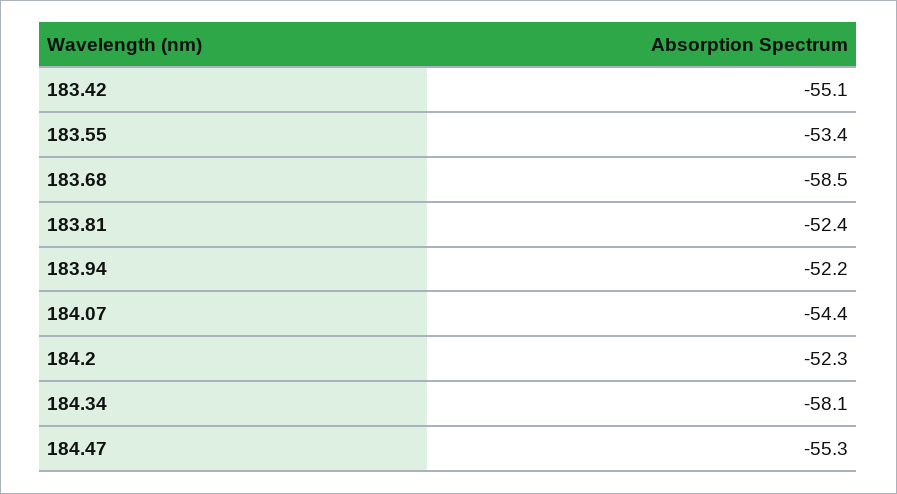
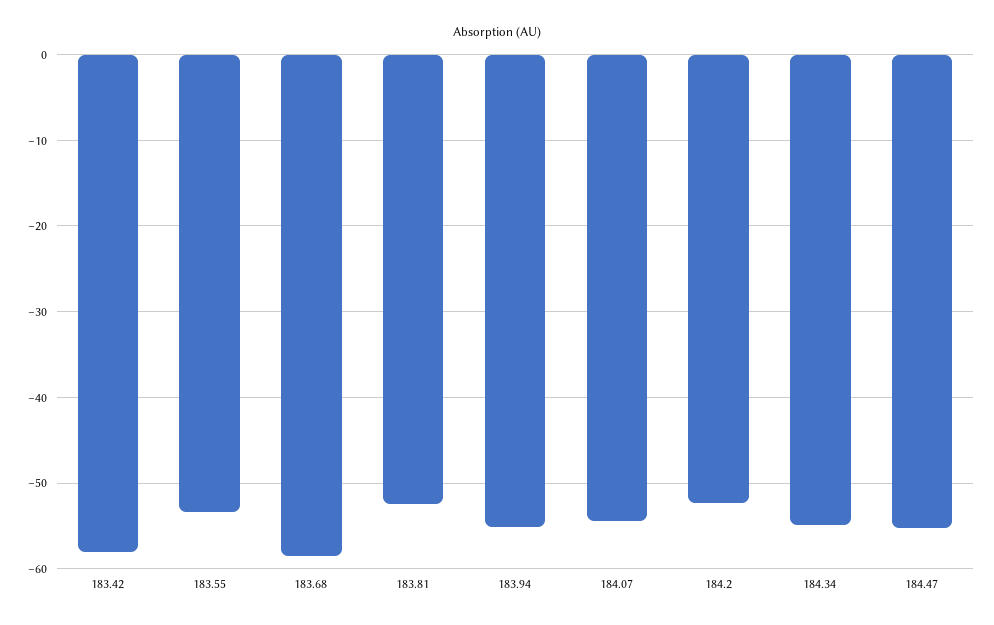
  {
-   "183.42": -55.1,
+   "183.42": -58,
    "183.55": -53.4,
    "183.68": -58.5,
    "183.81": -52.4,
-   "183.94": -52.2,
+   "183.94": -55,
    "184.07": -54.4,
    "184.2": -52.3,
-   "184.34": -58.1,
+   "184.34": -55,
    "184.47": -55.3
  }

